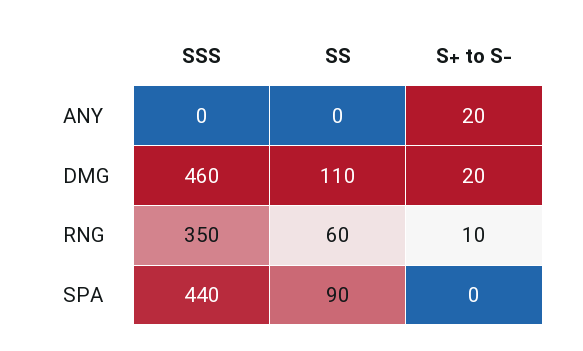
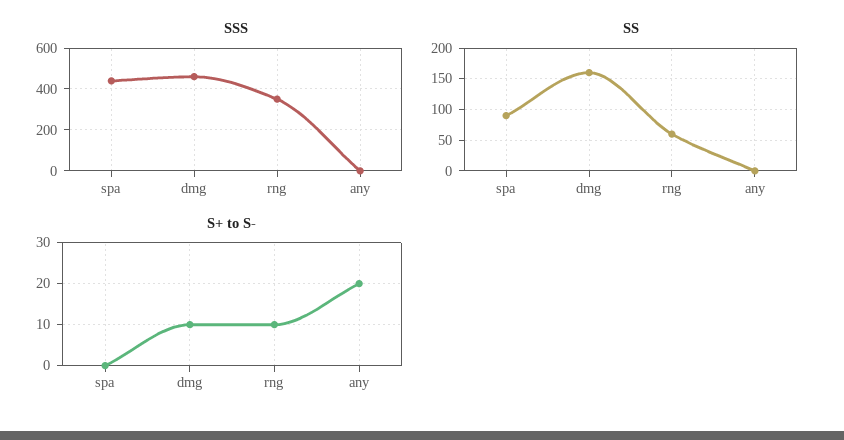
  {
    "SSS": {
      "ANY": 0,
      "DMG": 460,
      "RNG": 350,
      "SPA": 440
    },
    "SS": {
      "ANY": 0,
-     "DMG": 110,
+     "DMG": 160,
      "RNG": 60,
      "SPA": 90
    },
    "S+ to S-": {
      "ANY": 20,
-     "DMG": 20,
+     "DMG": 10,
      "RNG": 10,
      "SPA": 0
    }
  }

